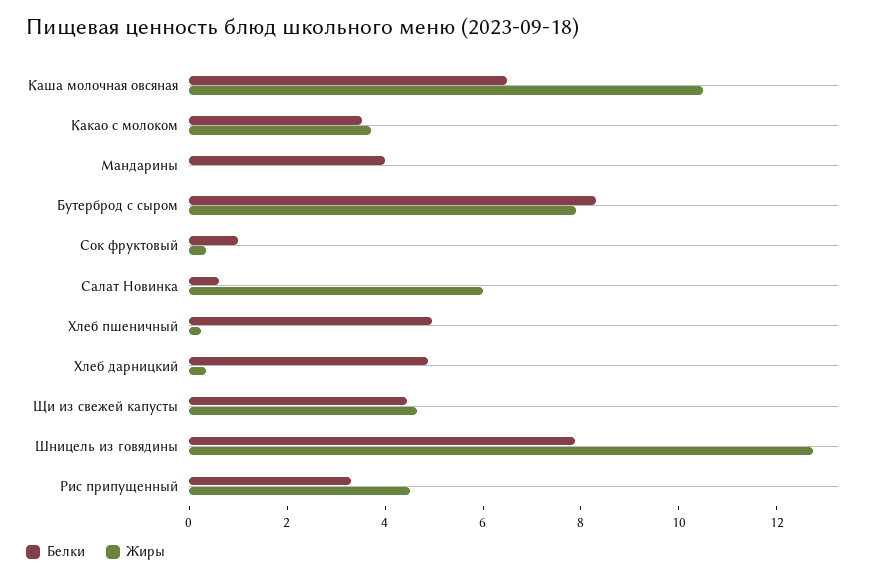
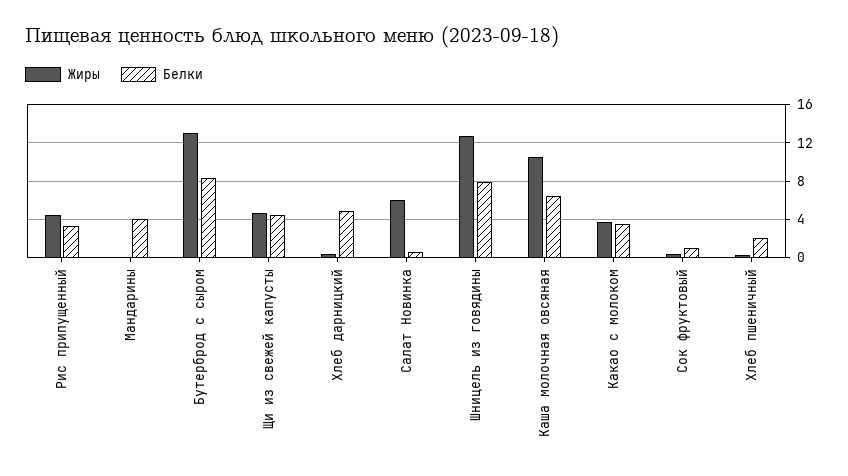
  {
    "Белки": {
      "Каша молочная овсяная": 6.5,
      "Какао с молоком": 3.5,
      "Мандарины": 4,
      "Бутерброд с сыром": 8.5,
      "Сок фруктовый": 1,
      "Салат Новинка": 0.5,
-     "Хлеб пшеничный": 5,
+     "Хлеб пшеничный": 2,
      "Хлеб дарницкий": 5,
      "Щи из свежей капусты": 4.5,
      "Шницель из говядины": 8,
      "Рис припущенный": 3.5
    },
    "Жиры": {
      "Каша молочная овсяная": 10.5,
      "Какао с молоком": 3.5,
      "Мандарины": 0,
-     "Бутерброд с сыром": 8,
+     "Бутерброд с сыром": 13,
      "Сок фруктовый": 0.5,
      "Салат Новинка": 6,
      "Хлеб пшеничный": 0,
      "Хлеб дарницкий": 0.5,
      "Щи из свежей капусты": 4.5,
      "Шницель из говядины": 12.5,
      "Рис припущенный": 4.5
    }
  }

